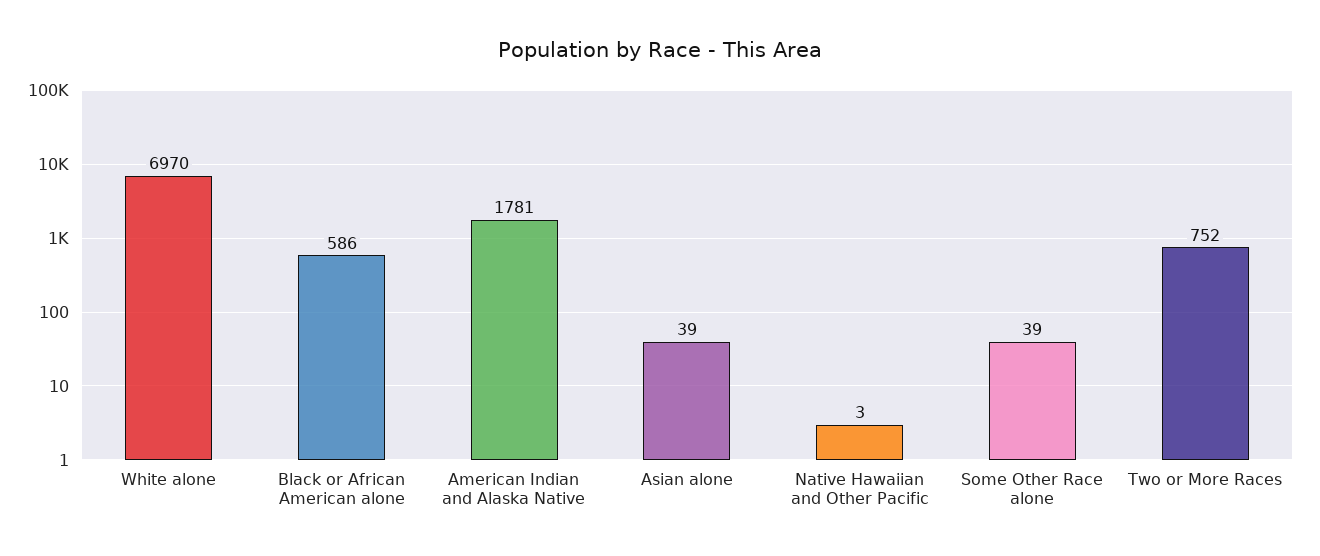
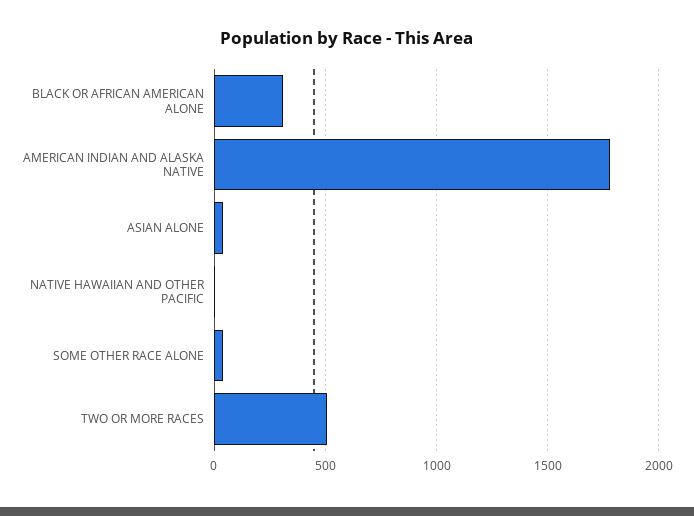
  {
-   "White alone": 6970,
-   "Black or African American alone": 586,
+   "Black or African American alone": 300,
    "American Indian and Alaska Native": 1781,
    "Asian alone": 39,
    "Native Hawaiian and Other Pacific": 3,
    "Some Other Race alone": 39,
-   "Two or More Races": 752
+   "Two or More Races": 500
  }

